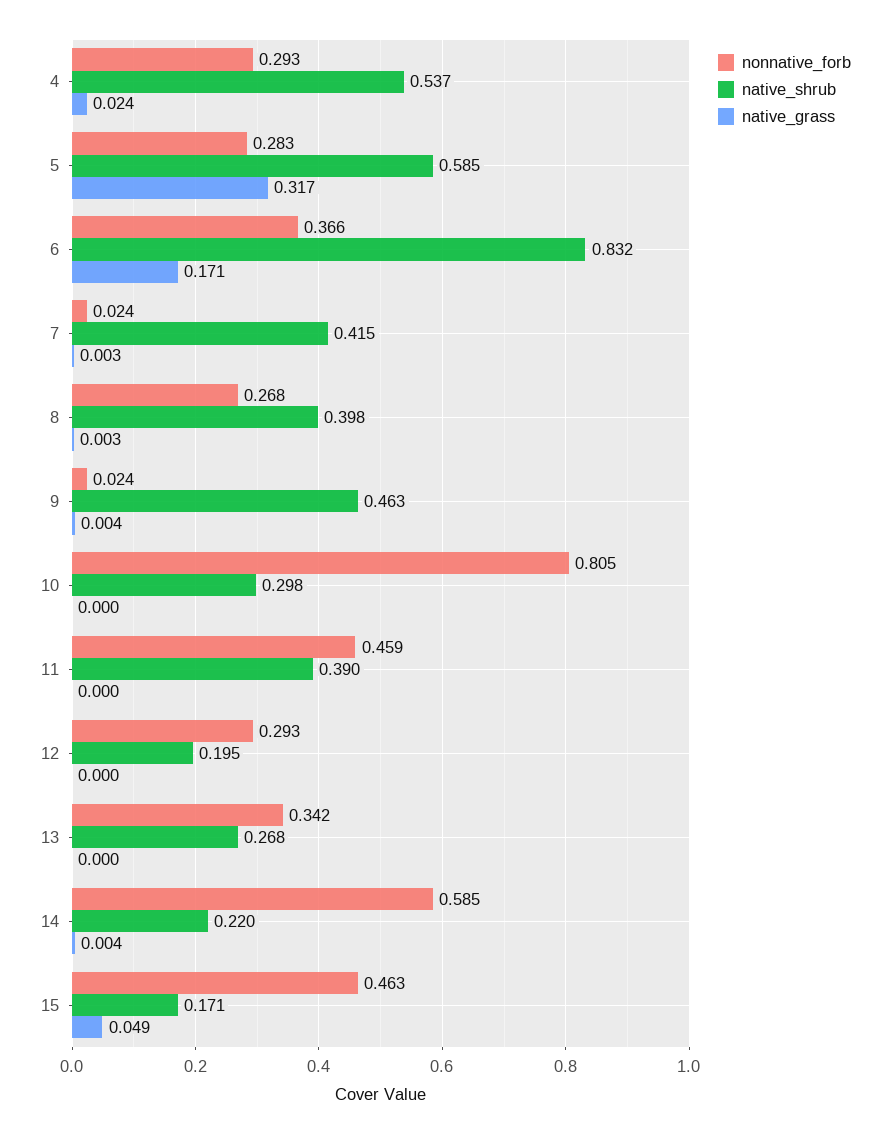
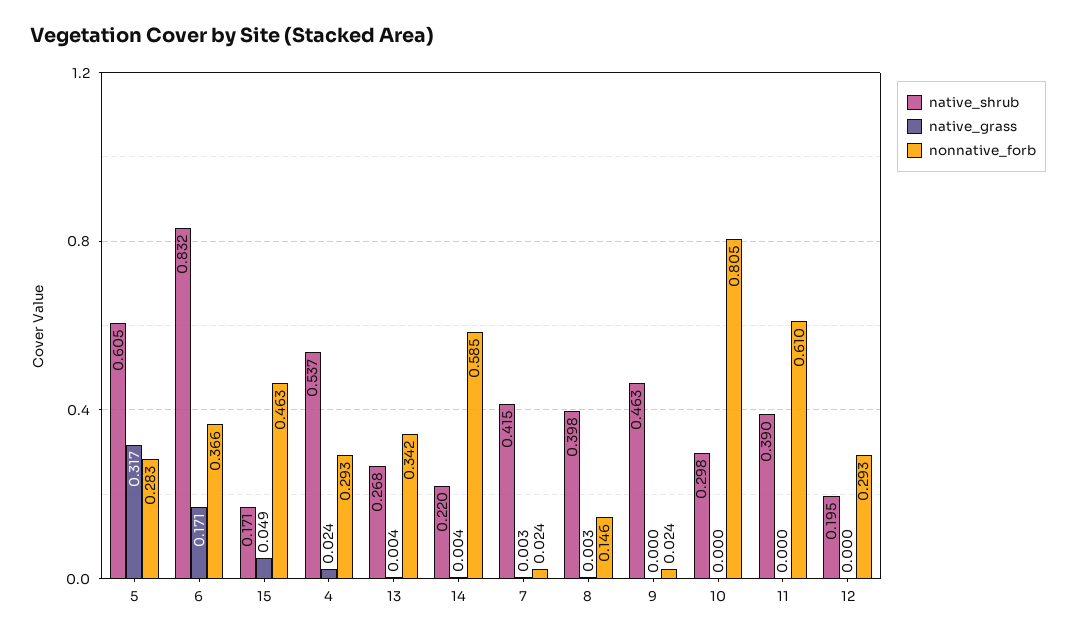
  {
    "nonnative_forb": {
      "4": 0.293,
      "5": 0.283,
      "6": 0.366,
      "7": 0.024,
-     "8": 0.268,
+     "8": 0.146,
      "9": 0.024,
      "10": 0.805,
-     "11": 0.459,
+     "11": 0.61,
      "12": 0.293,
      "13": 0.342,
      "14": 0.585,
      "15": 0.463
    },
    "native_shrub": {
      "4": 0.537,
-     "5": 0.585,
+     "5": 0.605,
      "6": 0.832,
      "7": 0.415,
      "8": 0.398,
      "9": 0.463,
      "10": 0.298,
      "11": 0.39,
      "12": 0.195,
      "13": 0.268,
      "14": 0.22,
      "15": 0.171
    },
    "native_grass": {
      "4": 0.024,
      "5": 0.317,
      "6": 0.171,
      "7": 0.003,
      "8": 0.003,
-     "9": 0.004,
+     "9": 0,
      "10": 0,
      "11": 0,
      "12": 0,
-     "13": 0,
+     "13": 0.004,
      "14": 0.004,
      "15": 0.049
    }
  }

